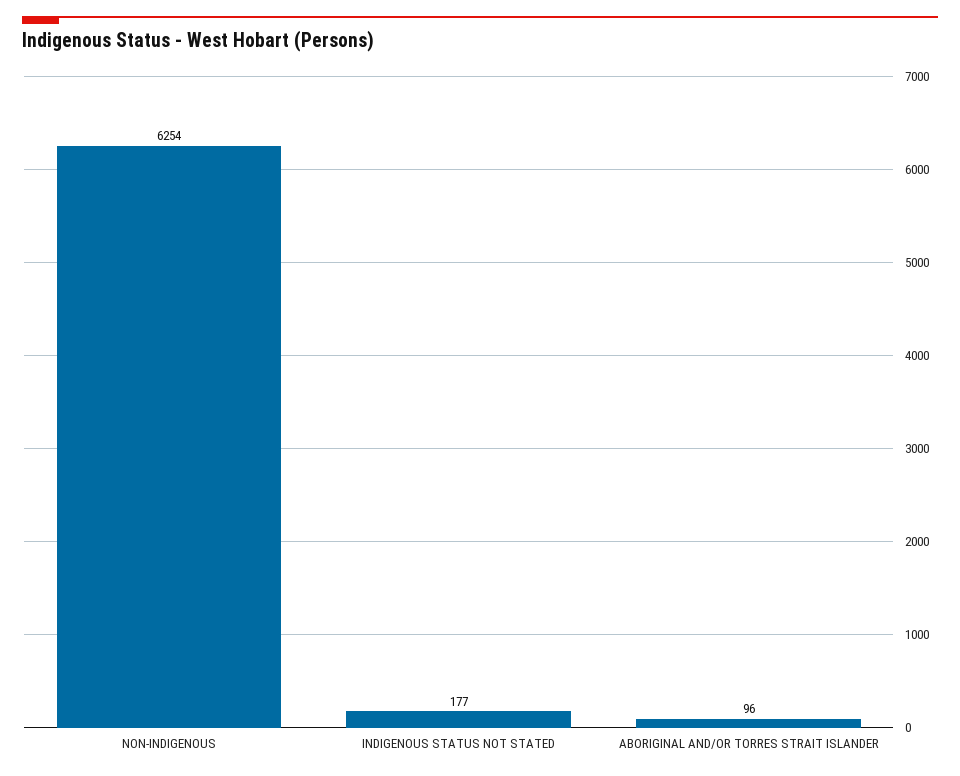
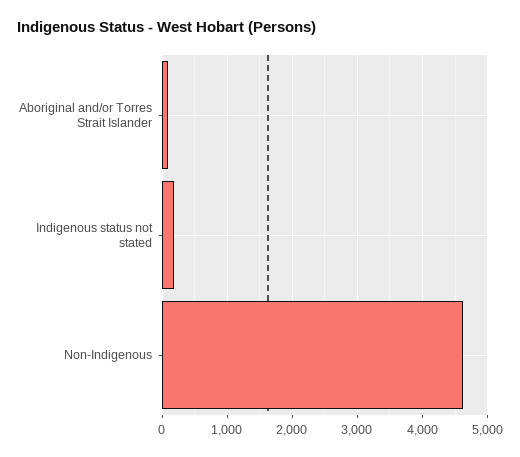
  {
-   "NON-INDIGENOUS": 6254,
+   "NON-INDIGENOUS": 4600,
    "INDIGENOUS STATUS NOT STATED": 177,
    "ABORIGINAL AND/OR TORRES STRAIT ISLANDER": 96
  }

